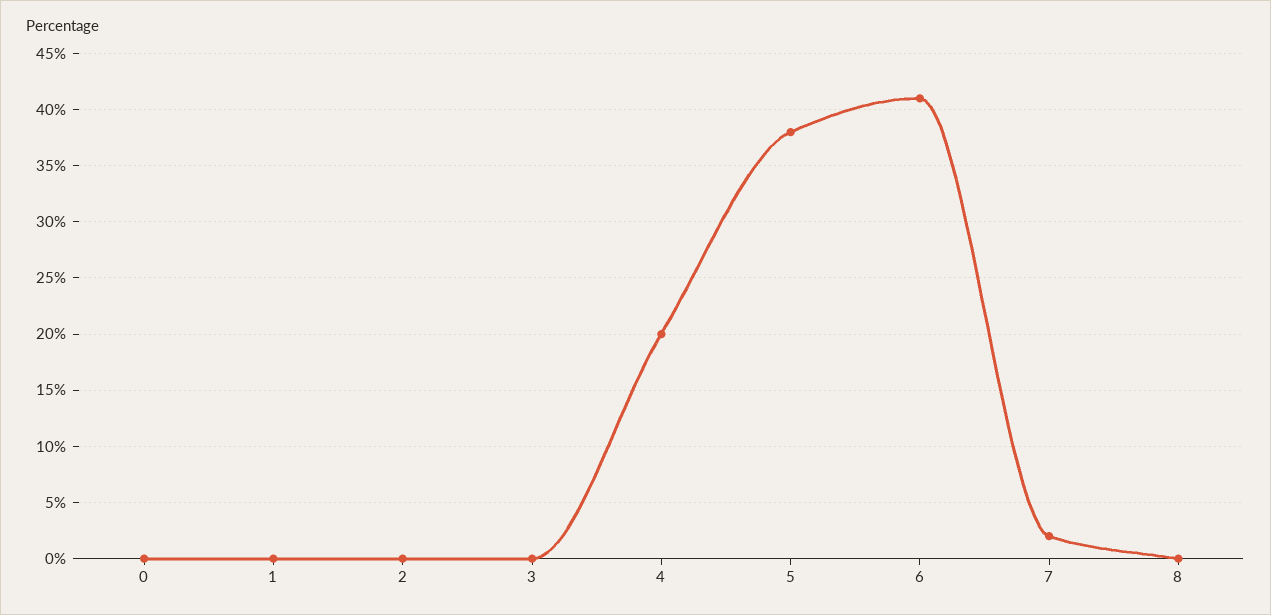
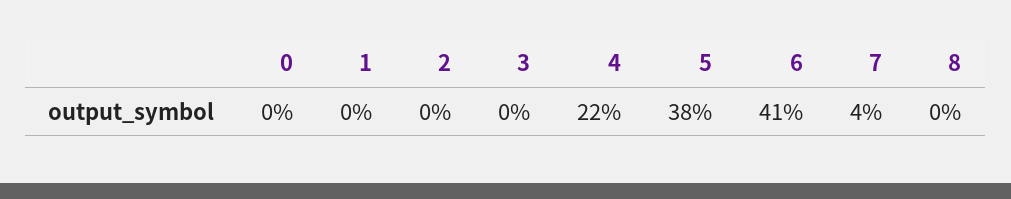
  {
    "0": 0,
    "1": 0,
    "2": 0,
    "3": 0,
-   "4": 20,
+   "4": 22,
    "5": 38,
    "6": 41,
-   "7": 2,
+   "7": 4,
    "8": 0
  }

